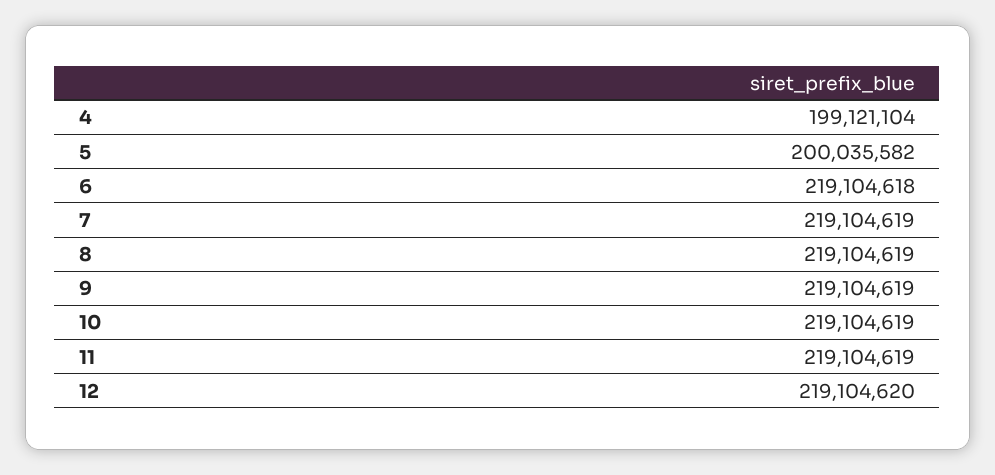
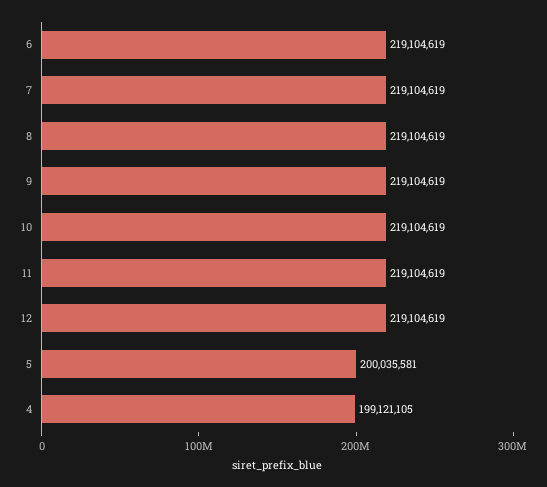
  {
-   "4": 199121104,
+   "4": 199121105,
-   "5": 200035582,
+   "5": 200035581,
-   "6": 219104618,
+   "6": 219104619,
    "7": 219104619,
    "8": 219104619,
    "9": 219104619,
    "10": 219104619,
    "11": 219104619,
-   "12": 219104620
+   "12": 219104619
  }

